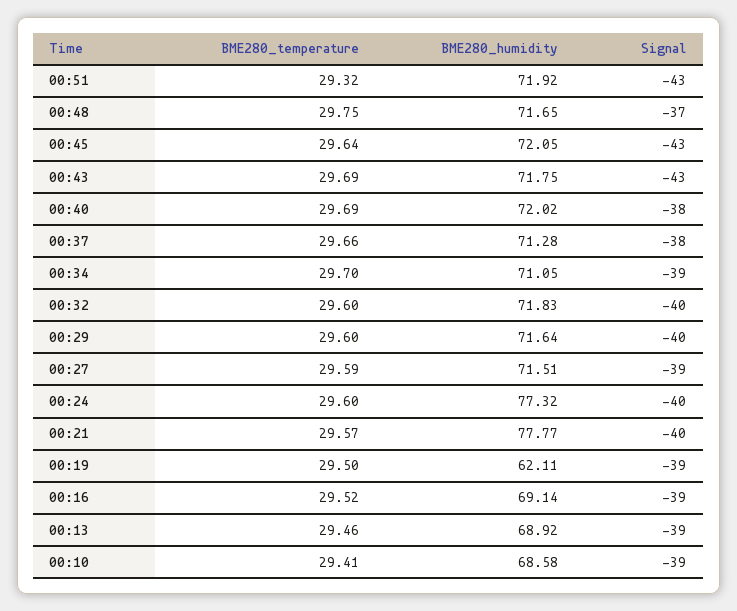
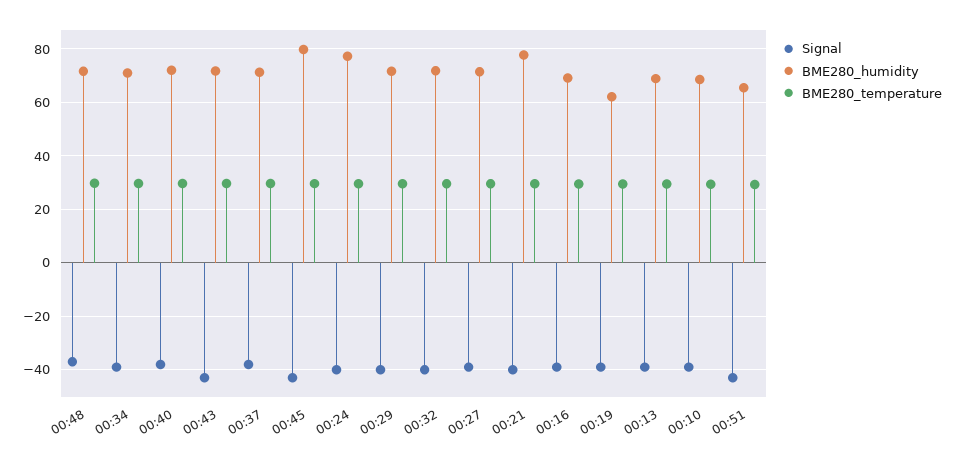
  {
    "BME280_temperature": {
      "00:51": 29.32,
      "00:48": 29.75,
      "00:45": 29.64,
      "00:43": 29.69,
      "00:40": 29.69,
      "00:37": 29.66,
      "00:34": 29.7,
      "00:32": 29.6,
      "00:29": 29.6,
      "00:27": 29.59,
      "00:24": 29.6,
      "00:21": 29.57,
      "00:19": 29.5,
      "00:16": 29.52,
      "00:13": 29.46,
      "00:10": 29.41
    },
    "BME280_humidity": {
-     "00:51": 71.92,
+     "00:51": 65,
      "00:48": 71.65,
-     "00:45": 72.05,
+     "00:45": 80,
      "00:43": 71.75,
      "00:40": 72.02,
      "00:37": 71.28,
      "00:34": 71.05,
      "00:32": 71.83,
      "00:29": 71.64,
      "00:27": 71.51,
      "00:24": 77.32,
      "00:21": 77.77,
      "00:19": 62.11,
      "00:16": 69.14,
      "00:13": 68.92,
      "00:10": 68.58
    },
    "Signal": {
      "00:51": -43,
      "00:48": -37,
      "00:45": -43,
      "00:43": -43,
      "00:40": -38,
      "00:37": -38,
      "00:34": -39,
      "00:32": -40,
      "00:29": -40,
      "00:27": -39,
      "00:24": -40,
      "00:21": -40,
      "00:19": -39,
      "00:16": -39,
      "00:13": -39,
      "00:10": -39
    }
  }

